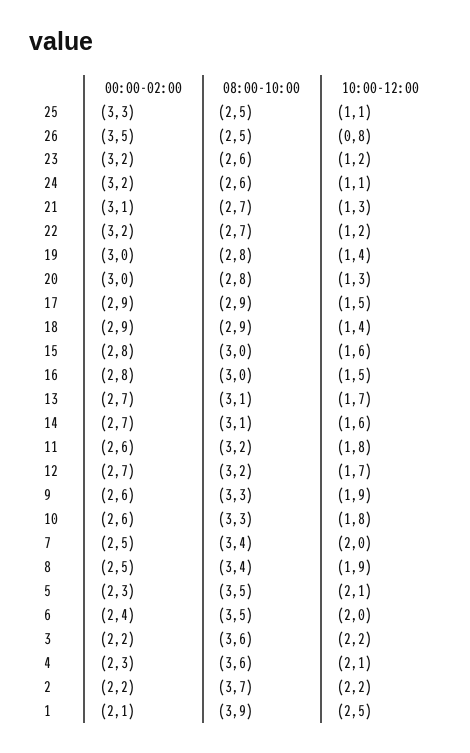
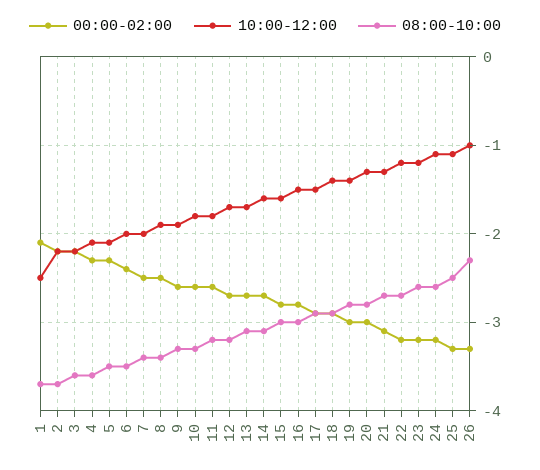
  {
    "00:00-02:00": {
      "25": -3.3,
-     "26": -3.5,
+     "26": -3.3,
      "23": -3.2,
      "24": -3.2,
      "21": -3.1,
      "22": -3.2,
      "19": -3,
      "20": -3,
      "17": -2.9,
      "18": -2.9,
      "15": -2.8,
      "16": -2.8,
      "13": -2.7,
      "14": -2.7,
      "11": -2.6,
      "12": -2.7,
      "9": -2.6,
      "10": -2.6,
      "7": -2.5,
      "8": -2.5,
      "5": -2.3,
      "6": -2.4,
      "3": -2.2,
      "4": -2.3,
      "2": -2.2,
      "1": -2.1
    },
    "08:00-10:00": {
      "25": -2.5,
-     "26": -2.5,
+     "26": -2.3,
      "23": -2.6,
      "24": -2.6,
      "21": -2.7,
      "22": -2.7,
      "19": -2.8,
      "20": -2.8,
      "17": -2.9,
      "18": -2.9,
      "15": -3,
      "16": -3,
      "13": -3.1,
      "14": -3.1,
      "11": -3.2,
      "12": -3.2,
      "9": -3.3,
      "10": -3.3,
      "7": -3.4,
      "8": -3.4,
      "5": -3.5,
      "6": -3.5,
      "3": -3.6,
      "4": -3.6,
      "2": -3.7,
-     "1": -3.9
+     "1": -3.7
    },
    "10:00-12:00": {
      "25": -1.1,
-     "26": -0.8,
+     "26": -1,
      "23": -1.2,
      "24": -1.1,
      "21": -1.3,
      "22": -1.2,
      "19": -1.4,
      "20": -1.3,
      "17": -1.5,
      "18": -1.4,
      "15": -1.6,
      "16": -1.5,
      "13": -1.7,
      "14": -1.6,
      "11": -1.8,
      "12": -1.7,
      "9": -1.9,
      "10": -1.8,
      "7": -2,
      "8": -1.9,
      "5": -2.1,
      "6": -2,
      "3": -2.2,
      "4": -2.1,
      "2": -2.2,
      "1": -2.5
    }
  }

